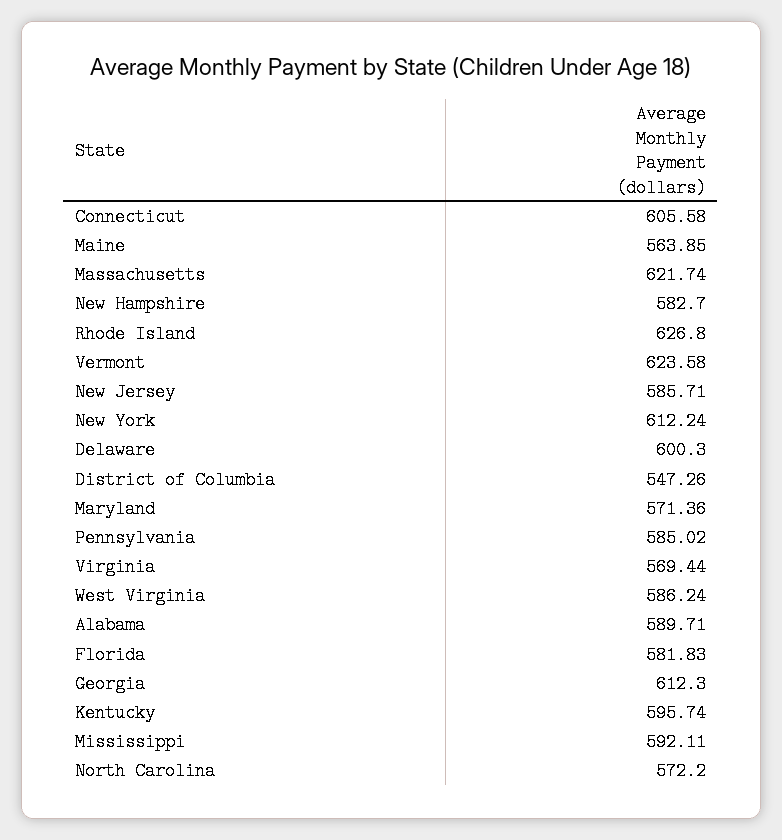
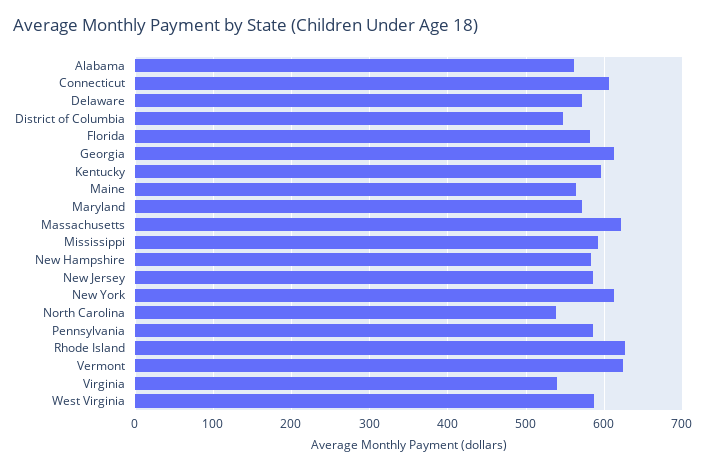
  {
    "Connecticut": 605.58,
    "Maine": 563.85,
    "Massachusetts": 621.74,
    "New Hampshire": 582.7,
    "Rhode Island": 626.8,
    "Vermont": 623.58,
    "New Jersey": 585.71,
    "New York": 612.24,
-   "Delaware": 600.3,
+   "Delaware": 570,
    "District of Columbia": 547.26,
    "Maryland": 571.36,
    "Pennsylvania": 585.02,
-   "Virginia": 569.44,
+   "Virginia": 540,
    "West Virginia": 586.24,
-   "Alabama": 589.71,
+   "Alabama": 560,
    "Florida": 581.83,
    "Georgia": 612.3,
    "Kentucky": 595.74,
    "Mississippi": 592.11,
-   "North Carolina": 572.2
+   "North Carolina": 540
  }

